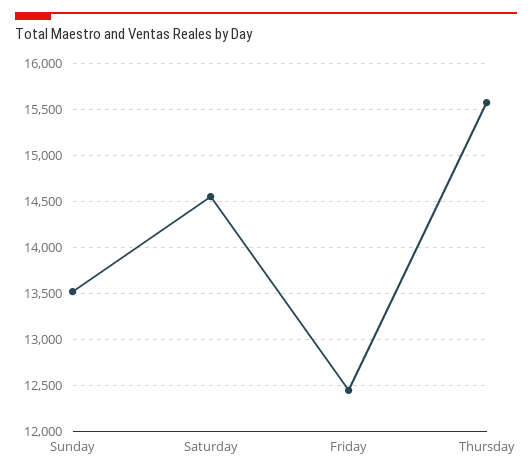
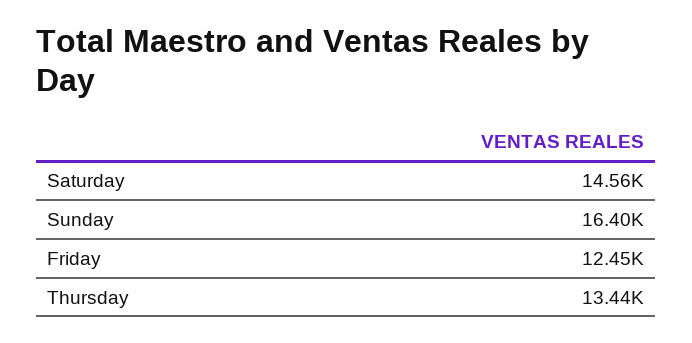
  {
-   "Sunday": 13500,
+   "Sunday": 16400,
    "Saturday": 14560,
    "Friday": 12450,
-   "Thursday": 15600
+   "Thursday": 13440
  }

